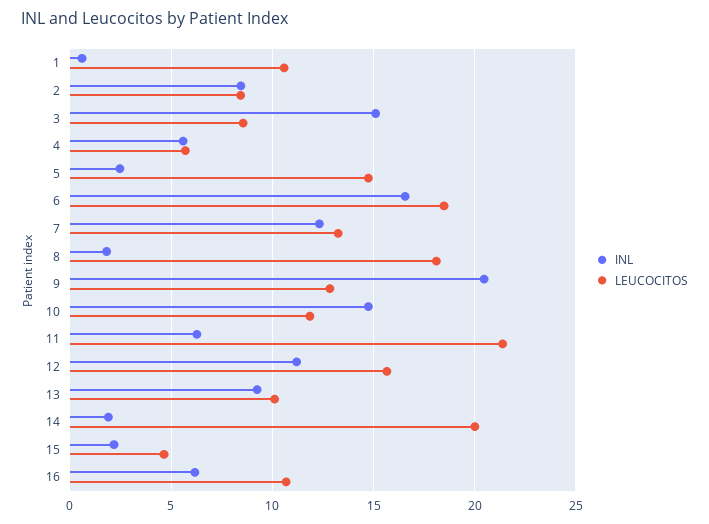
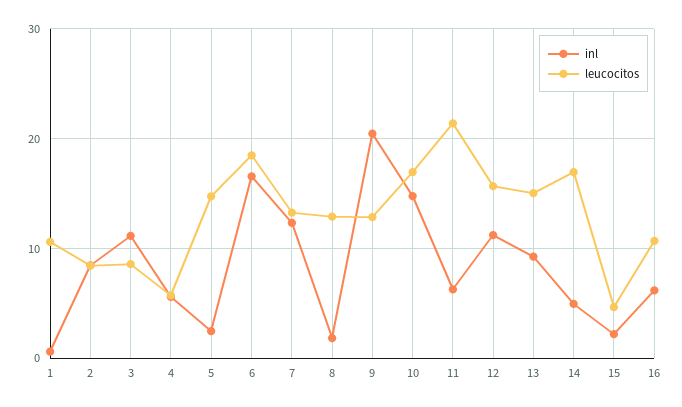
  {
    "INL": {
      "1": 0.5,
      "2": 8.5,
-     "3": 15,
+     "3": 11,
      "4": 5.5,
      "5": 2.5,
      "6": 16.5,
      "7": 12.5,
      "8": 2,
      "9": 20.5,
      "10": 15,
      "11": 6.5,
      "12": 11,
      "13": 9.5,
-     "14": 2,
+     "14": 5,
      "15": 2,
      "16": 6
    },
    "LEUCOCITOS": {
      "1": 10.5,
      "2": 8.5,
      "3": 8.5,
      "4": 5.5,
      "5": 14.5,
      "6": 18.5,
      "7": 13.5,
-     "8": 18,
+     "8": 13,
      "9": 13,
-     "10": 12,
+     "10": 17,
      "11": 21.5,
      "12": 15.5,
-     "13": 10,
+     "13": 15,
-     "14": 20,
+     "14": 17,
      "15": 4.5,
      "16": 10.5
    }
  }

